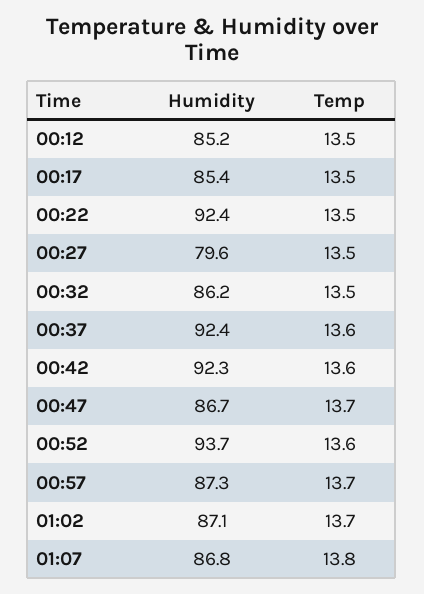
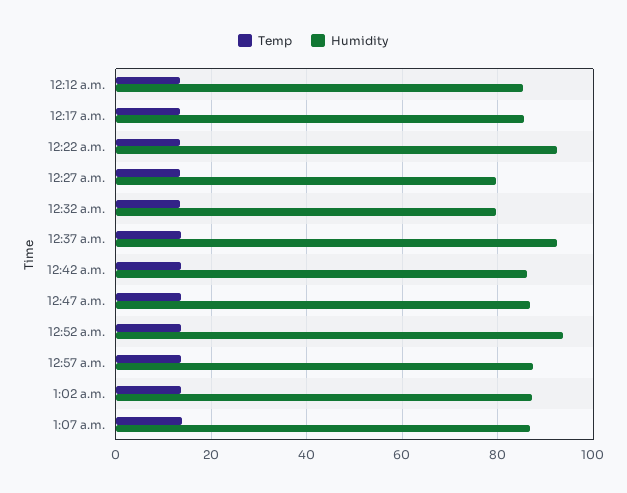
  {
    "Humidity": {
      "00:12": 85.2,
      "00:17": 85.4,
      "00:22": 92.4,
      "00:27": 79.6,
-     "00:32": 86.2,
+     "00:32": 80,
      "00:37": 92.4,
-     "00:42": 92.3,
+     "00:42": 86,
      "00:47": 86.7,
      "00:52": 93.7,
      "00:57": 87.3,
      "01:02": 87.1,
      "01:07": 86.8
    },
    "Temp": {
      "00:12": 13.5,
      "00:17": 13.5,
      "00:22": 13.5,
      "00:27": 13.5,
      "00:32": 13.5,
      "00:37": 13.6,
      "00:42": 13.6,
      "00:47": 13.7,
      "00:52": 13.6,
      "00:57": 13.7,
      "01:02": 13.7,
      "01:07": 13.8
    }
  }

